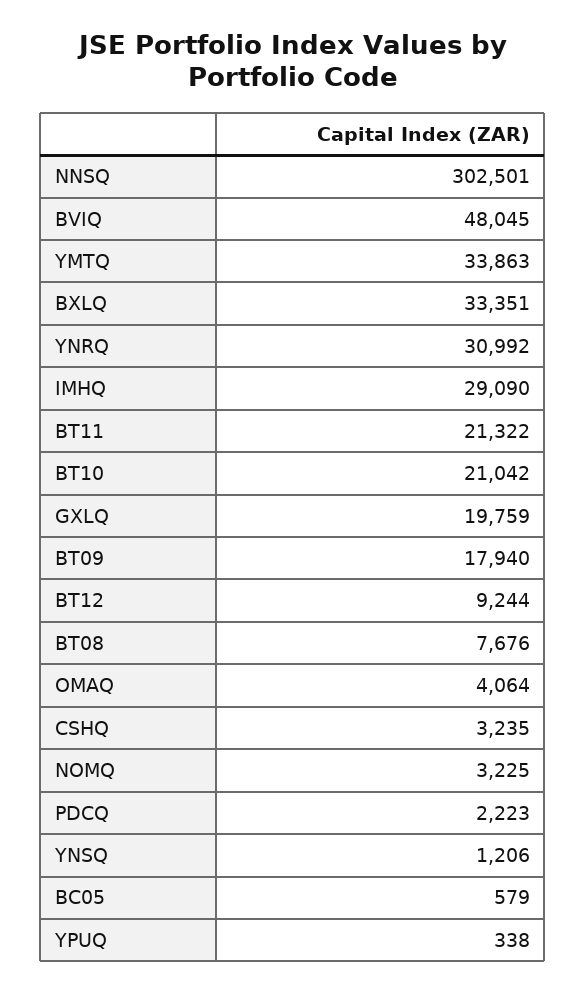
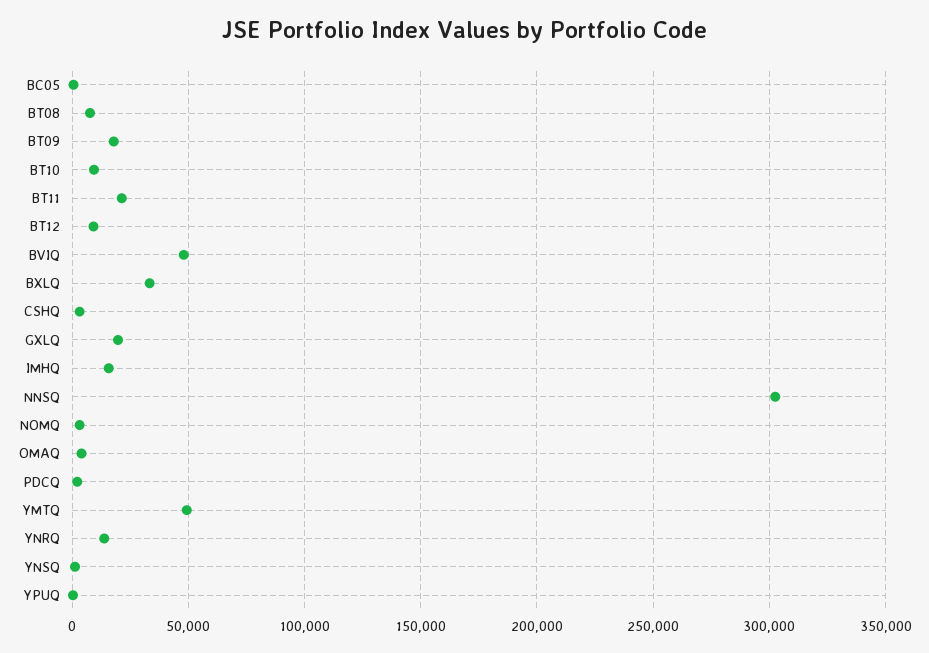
  {
    "NNSQ": 302501,
    "BVIQ": 48045,
-   "YMTQ": 33863,
+   "YMTQ": 50000,
    "BXLQ": 33351,
-   "YNRQ": 30992,
+   "YNRQ": 15000,
-   "IMHQ": 29090,
+   "IMHQ": 15000,
    "BT11": 21322,
-   "BT10": 21042,
+   "BT10": 10000,
    "GXLQ": 19759,
    "BT09": 17940,
    "BT12": 9244,
    "BT08": 7676,
    "OMAQ": 4064,
    "CSHQ": 3235,
    "NOMQ": 3225,
    "PDCQ": 2223,
    "YNSQ": 1206,
    "BC05": 579,
    "YPUQ": 338
  }

